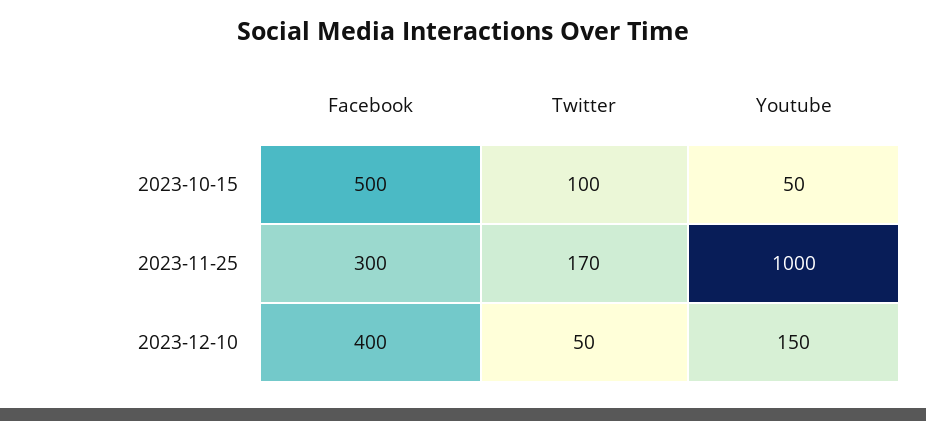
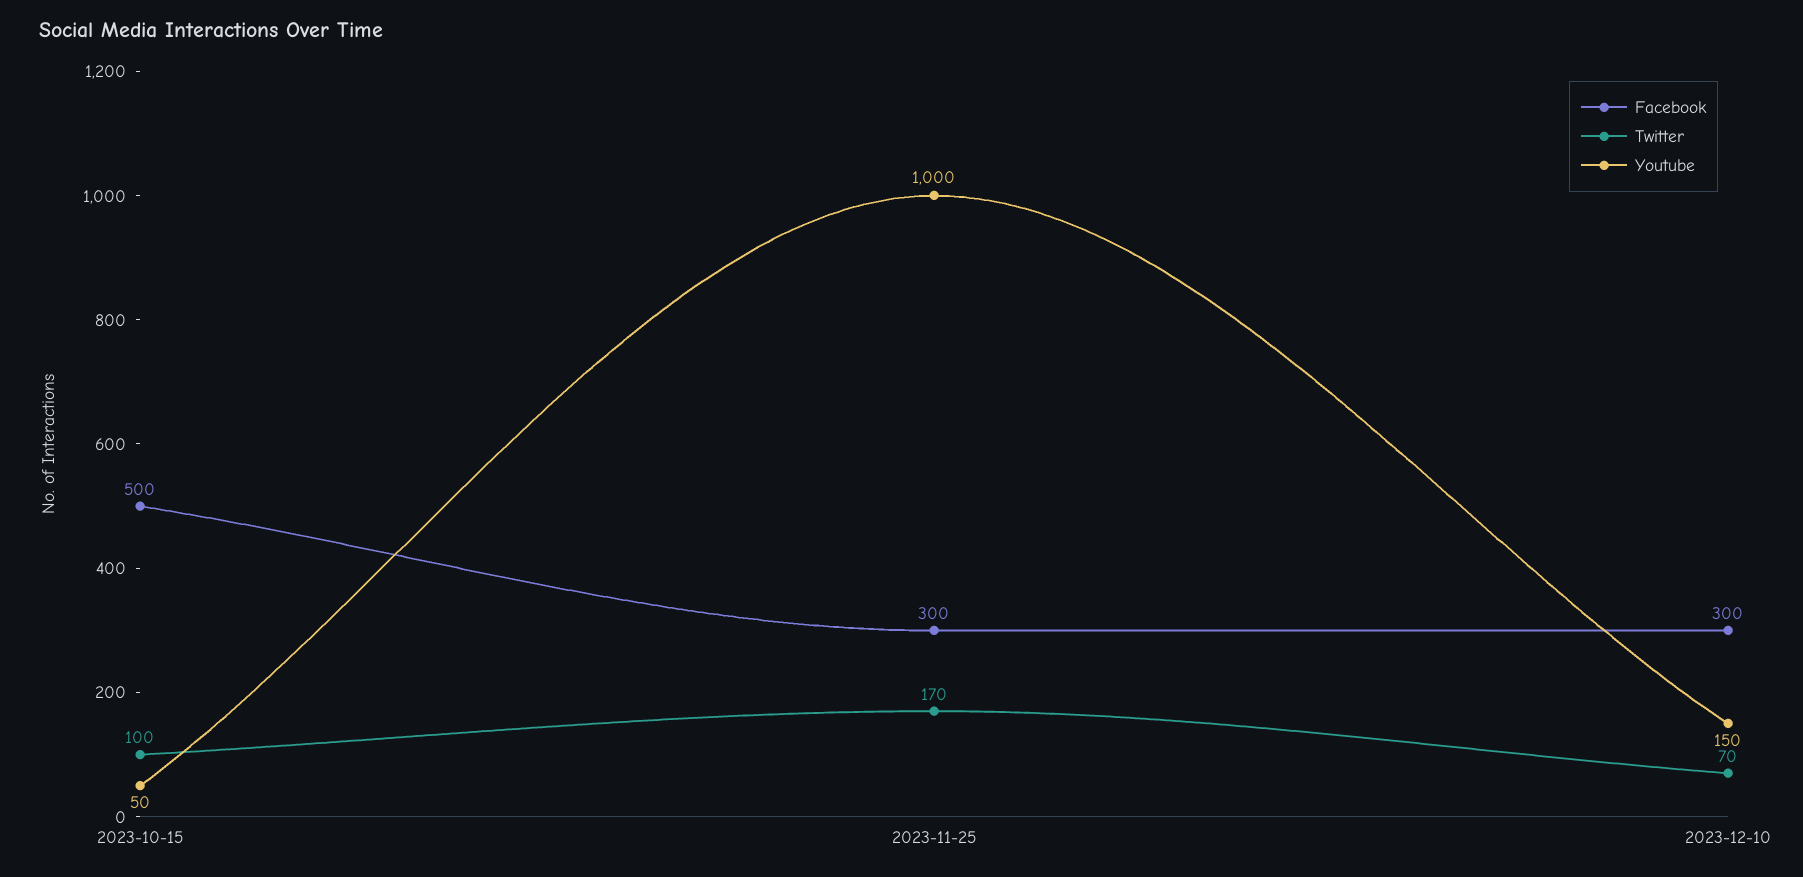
  {
    "Facebook": {
      "2023-10-15": 500,
      "2023-11-25": 300,
-     "2023-12-10": 400
+     "2023-12-10": 300
    },
    "Twitter": {
      "2023-10-15": 100,
      "2023-11-25": 170,
-     "2023-12-10": 50
+     "2023-12-10": 70
    },
    "Youtube": {
      "2023-10-15": 50,
      "2023-11-25": 1000,
      "2023-12-10": 150
    }
  }

